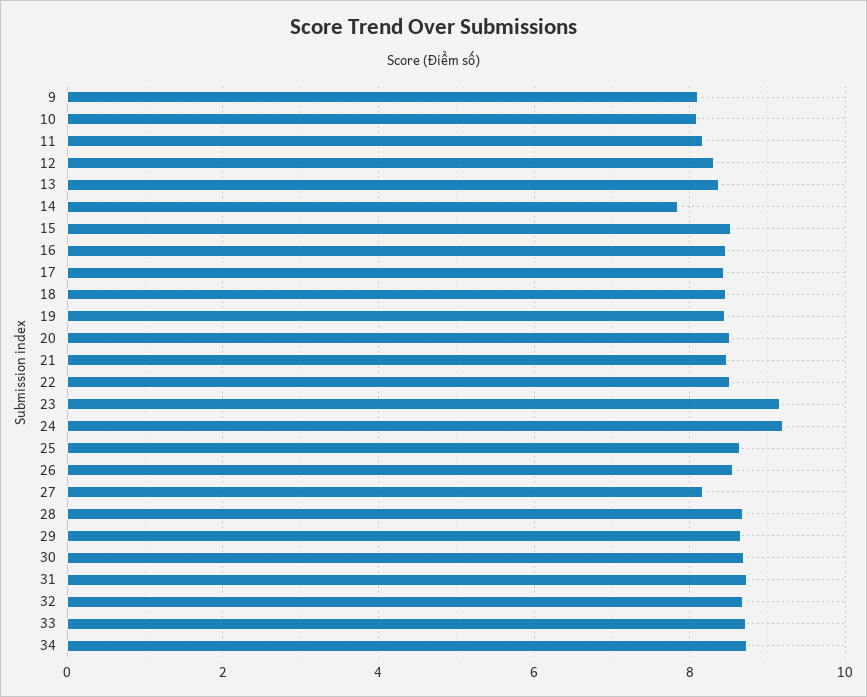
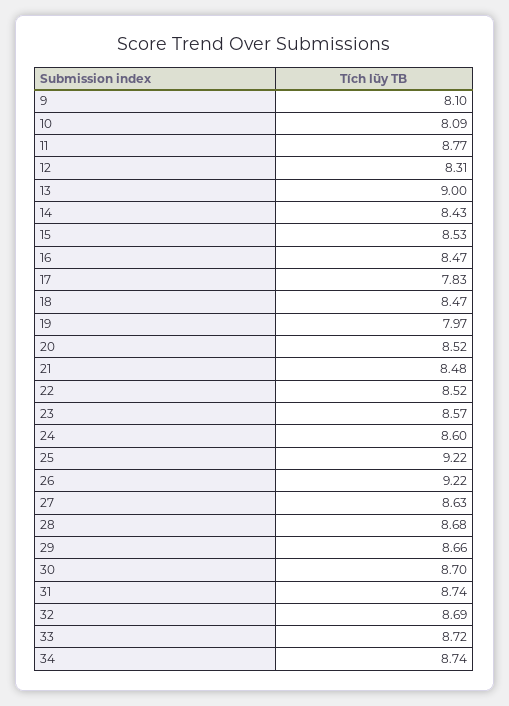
  {
    "9": 8.1,
    "10": 8.09,
-   "11": 8.2,
+   "11": 8.77,
    "12": 8.31,
-   "13": 8.4,
+   "13": 9,
-   "14": 7.8,
+   "14": 8.43,
    "15": 8.53,
    "16": 8.47,
-   "17": 8.4,
+   "17": 7.83,
    "18": 8.47,
-   "19": 8.4,
+   "19": 7.97,
    "20": 8.52,
    "21": 8.48,
    "22": 8.52,
-   "23": 9.2,
+   "23": 8.57,
-   "24": 9.2,
+   "24": 8.6,
-   "25": 8.6,
+   "25": 9.22,
-   "26": 8.6,
+   "26": 9.22,
-   "27": 8.2,
+   "27": 8.63,
    "28": 8.68,
    "29": 8.66,
    "30": 8.7,
    "31": 8.74,
    "32": 8.69,
    "33": 8.72,
    "34": 8.74
  }

